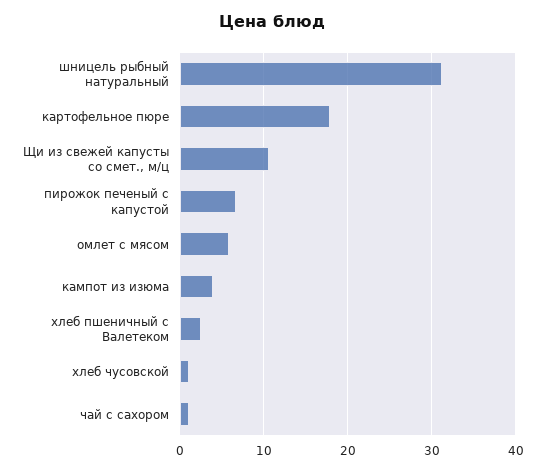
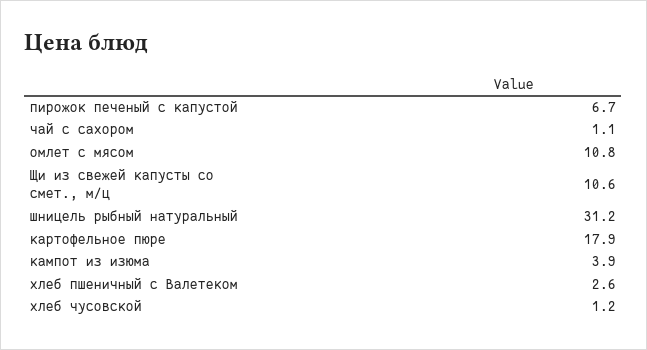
  {
    "шницель рыбный натуральный": 31.2,
    "картофельное пюре": 17.9,
    "Щи из свежей капусты со смет., м/ц": 10.6,
    "пирожок печеный с капустой": 6.7,
-   "омлет с мясом": 6,
+   "омлет с мясом": 10.8,
    "кампот из изюма": 3.9,
    "хлеб пшеничный с Валетеком": 2.6,
    "хлеб чусовской": 1.2,
    "чай с сахором": 1.1
  }

